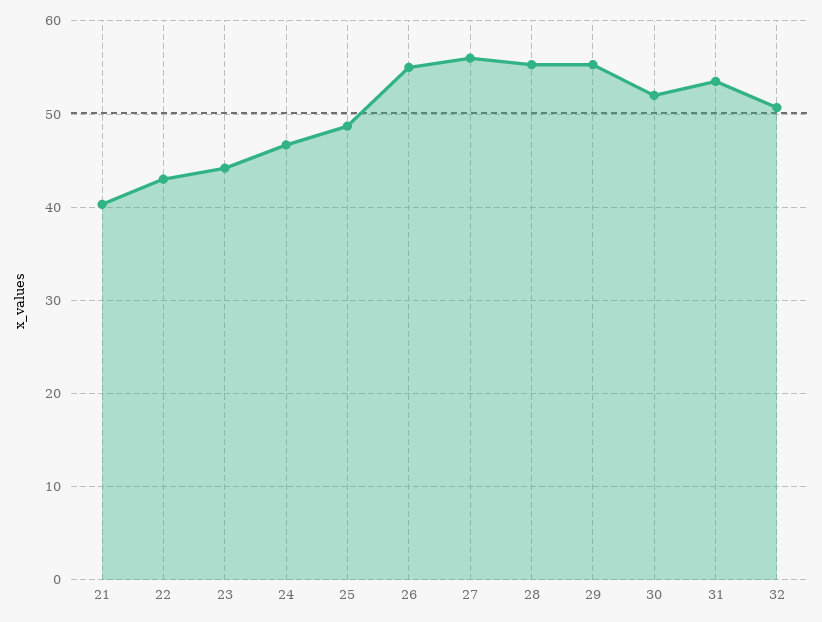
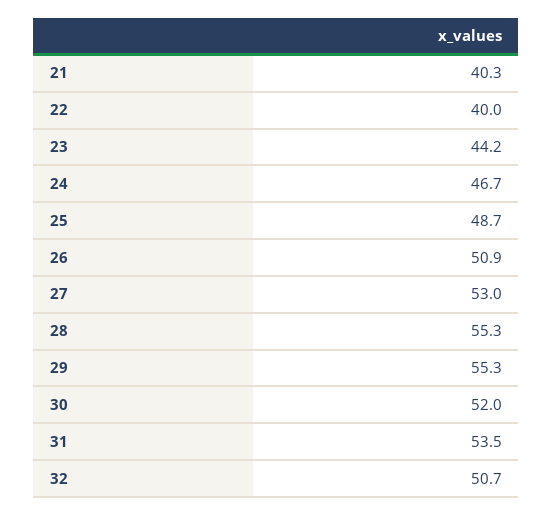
  {
    "21": 40.3,
-   "22": 43,
+   "22": 40,
    "23": 44.2,
    "24": 46.7,
    "25": 48.7,
-   "26": 55,
+   "26": 50.9,
-   "27": 56,
+   "27": 53,
    "28": 55.3,
    "29": 55.3,
    "30": 52,
    "31": 53.5,
    "32": 50.7
  }

